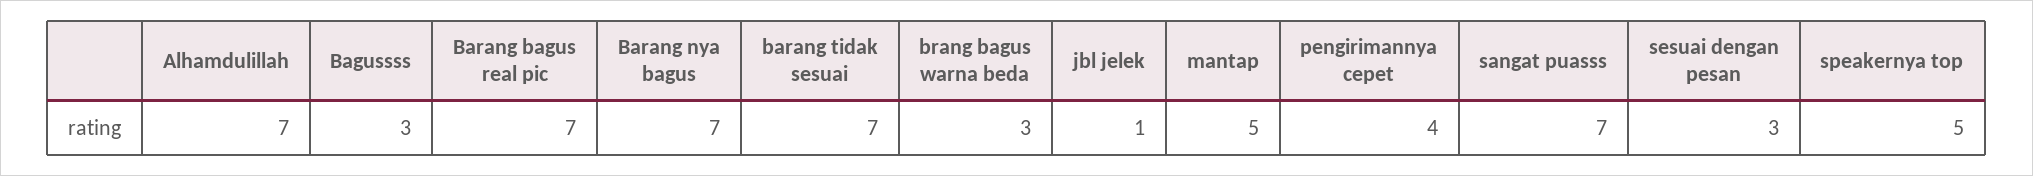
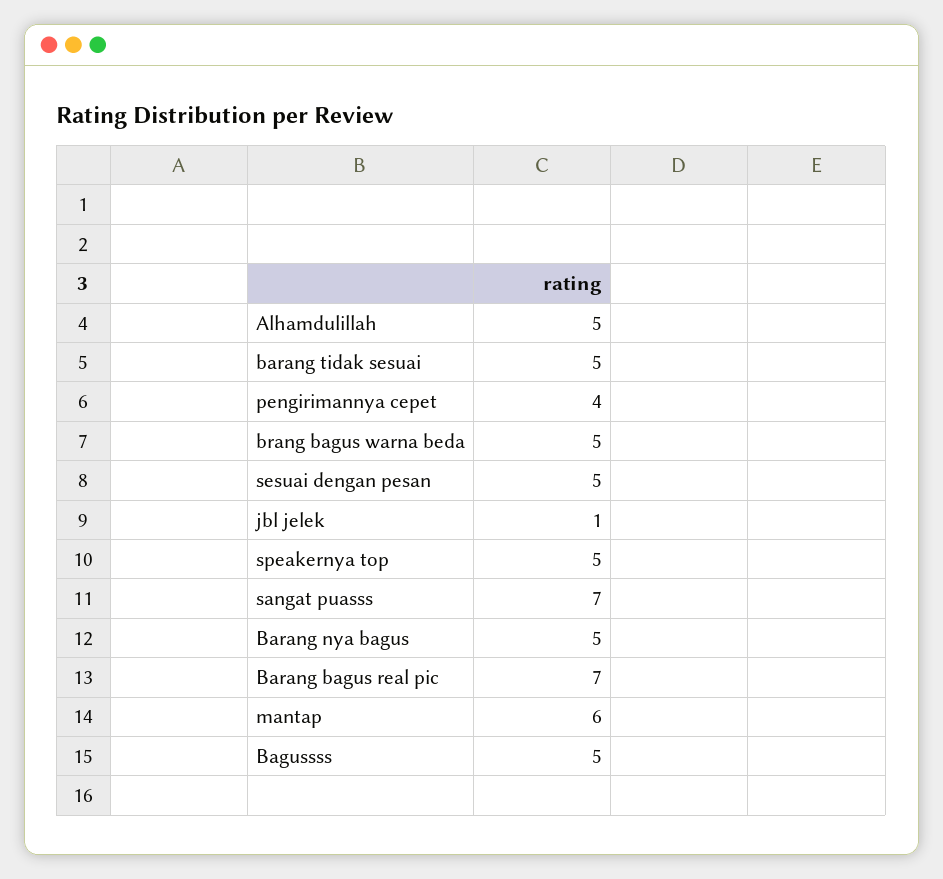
  {
-   "Alhamdulillah": 7,
+   "Alhamdulillah": 5,
-   "Bagussss": 3,
+   "Bagussss": 5,
    "Barang bagus real pic": 7,
-   "Barang nya bagus": 7,
+   "Barang nya bagus": 5,
-   "barang tidak sesuai": 7,
+   "barang tidak sesuai": 5,
-   "brang bagus warna beda": 3,
+   "brang bagus warna beda": 5,
    "jbl jelek": 1,
-   "mantap": 5,
+   "mantap": 6,
    "pengirimannya cepet": 4,
    "sangat puasss": 7,
-   "sesuai dengan pesan": 3,
+   "sesuai dengan pesan": 5,
    "speakernya top": 5
  }

